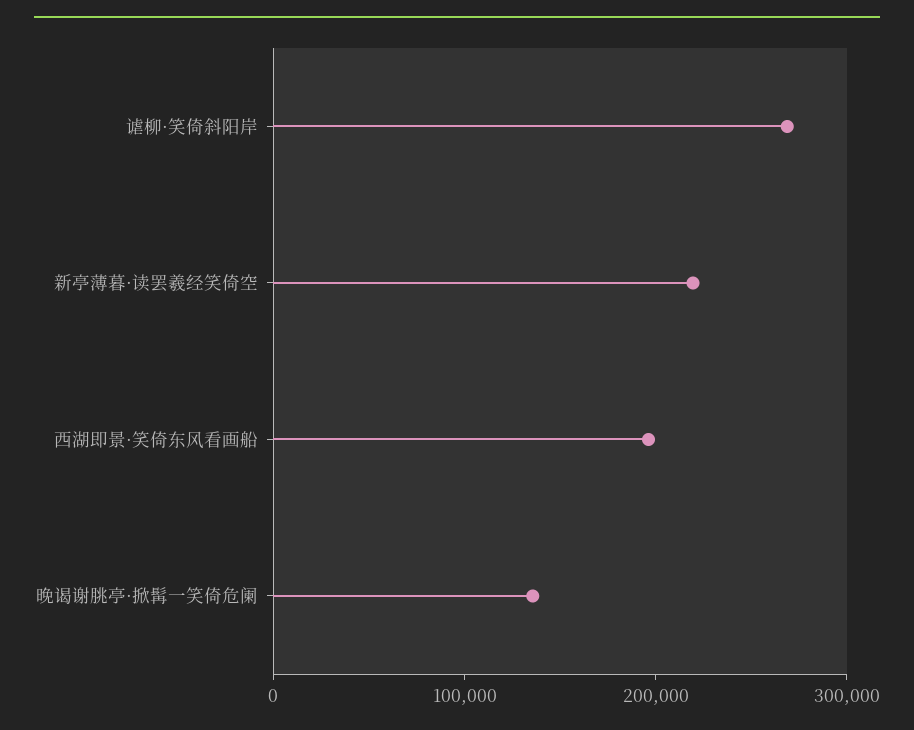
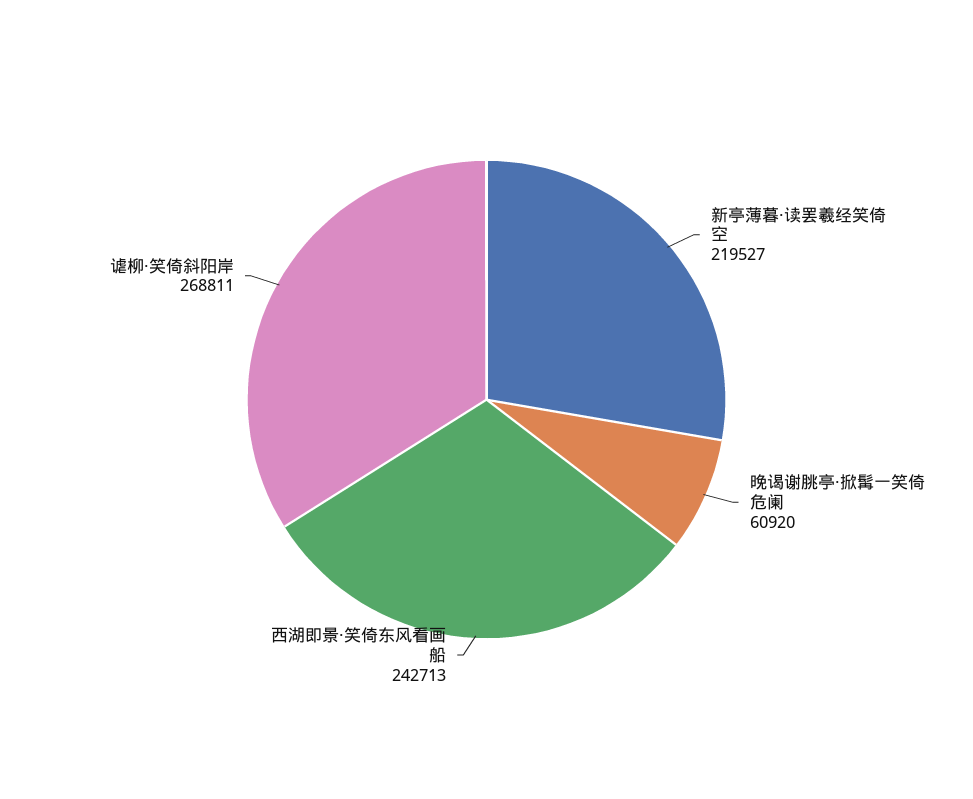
  {
    "谑柳·笑倚斜阳岸": 268811,
    "新亭薄暮·读罢羲经笑倚空": 219527,
-   "西湖即景·笑倚东风看画船": 200000,
+   "西湖即景·笑倚东风看画船": 242713,
-   "晚谒谢朓亭·掀髯一笑倚危阑": 140000
+   "晚谒谢朓亭·掀髯一笑倚危阑": 60920
  }

